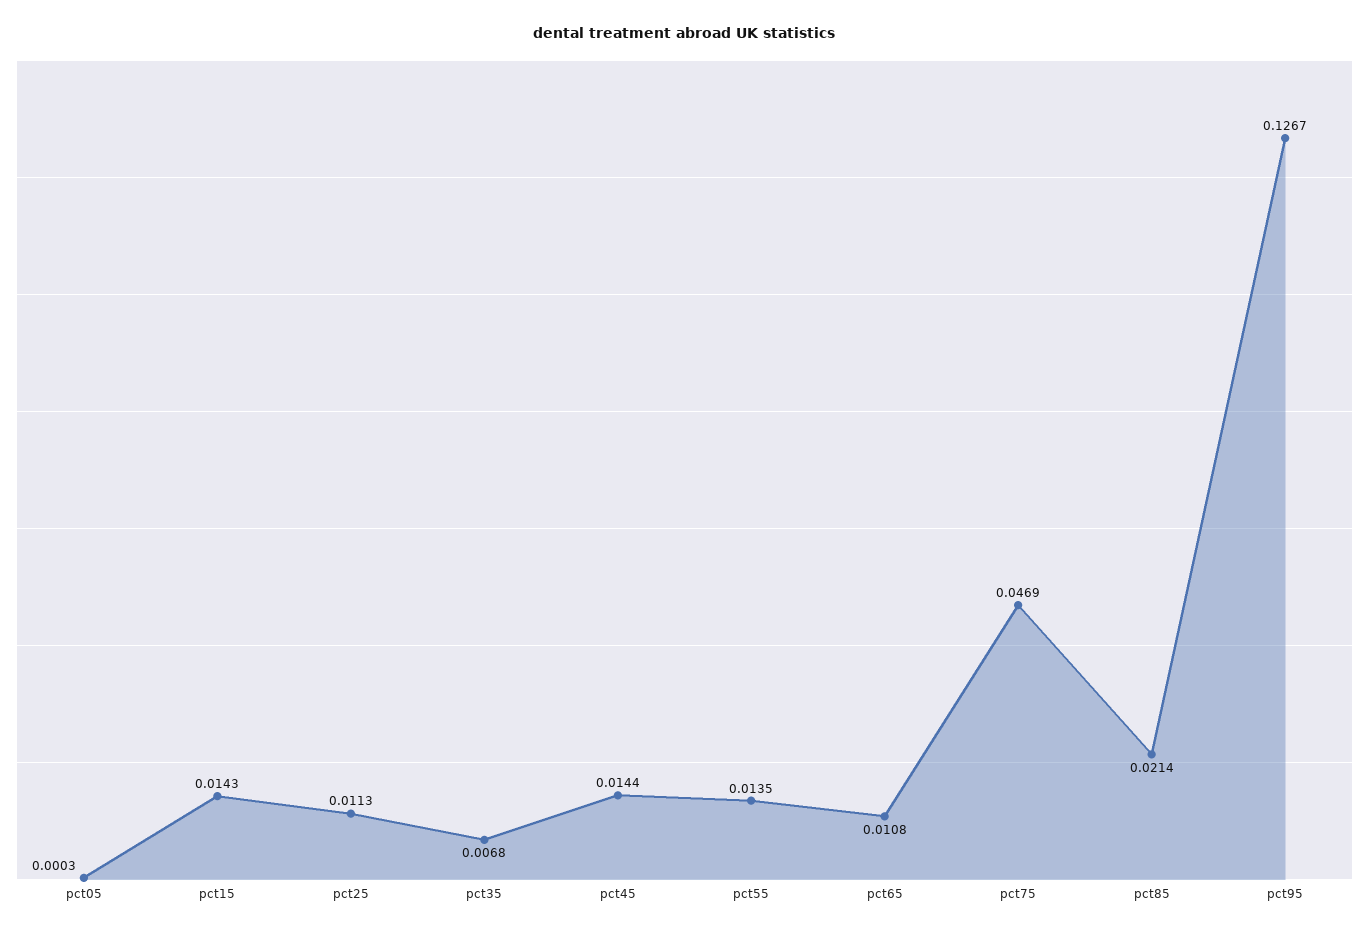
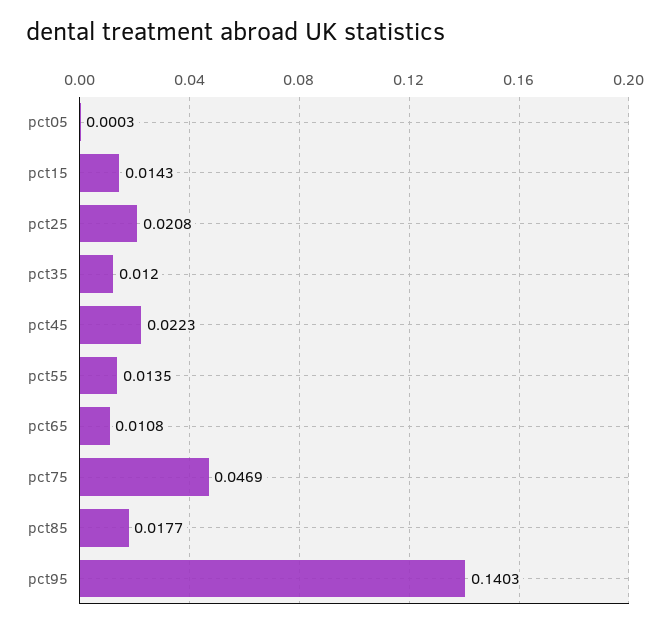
  {
    "pct05": 0.0003,
    "pct15": 0.0143,
-   "pct25": 0.0113,
+   "pct25": 0.0208,
-   "pct35": 0.0068,
+   "pct35": 0.012,
-   "pct45": 0.0144,
+   "pct45": 0.0223,
    "pct55": 0.0135,
    "pct65": 0.0108,
    "pct75": 0.0469,
-   "pct85": 0.0214,
+   "pct85": 0.0177,
-   "pct95": 0.1267
+   "pct95": 0.1403
  }

